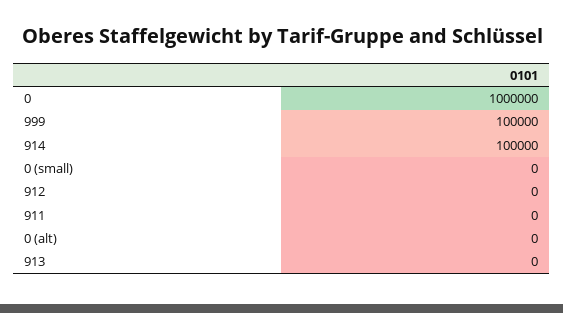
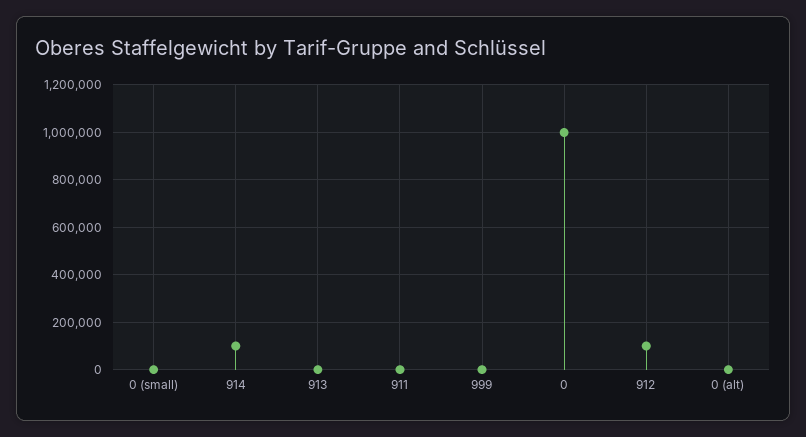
  {
    "0": 1000000,
-   "999": 100000,
+   "999": 0,
    "914": 100000,
    "0 (small)": 0,
-   "912": 0,
+   "912": 100000,
    "911": 0,
    "0 (alt)": 0,
    "913": 0
  }

